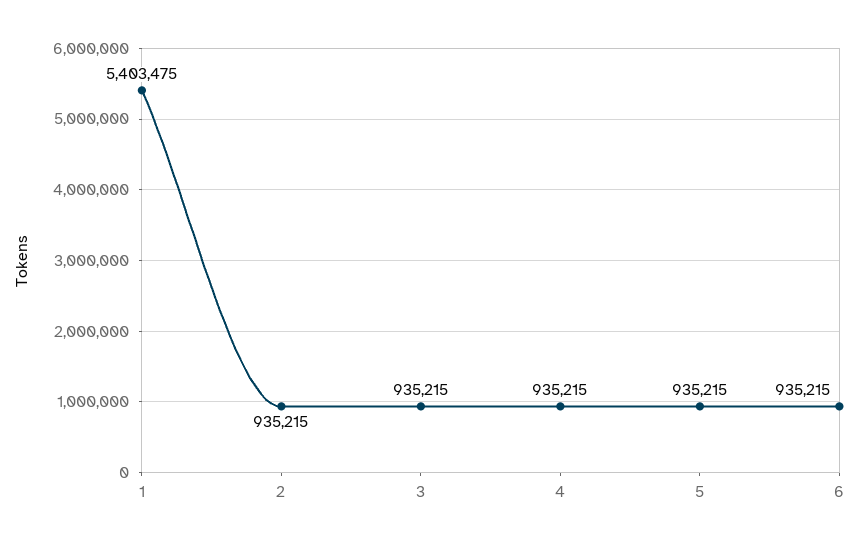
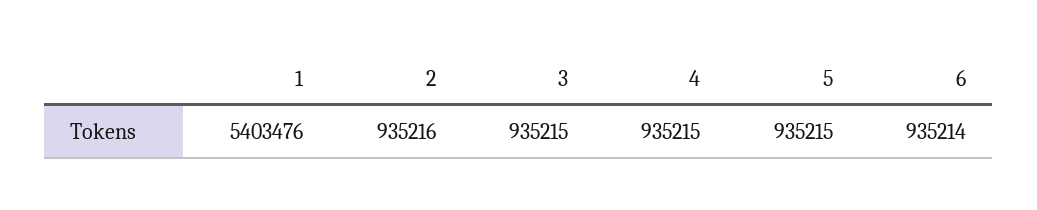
  {
-   "1": 5403475,
+   "1": 5403476,
-   "2": 935215,
+   "2": 935216,
    "3": 935215,
    "4": 935215,
    "5": 935215,
-   "6": 935215
+   "6": 935214
  }

